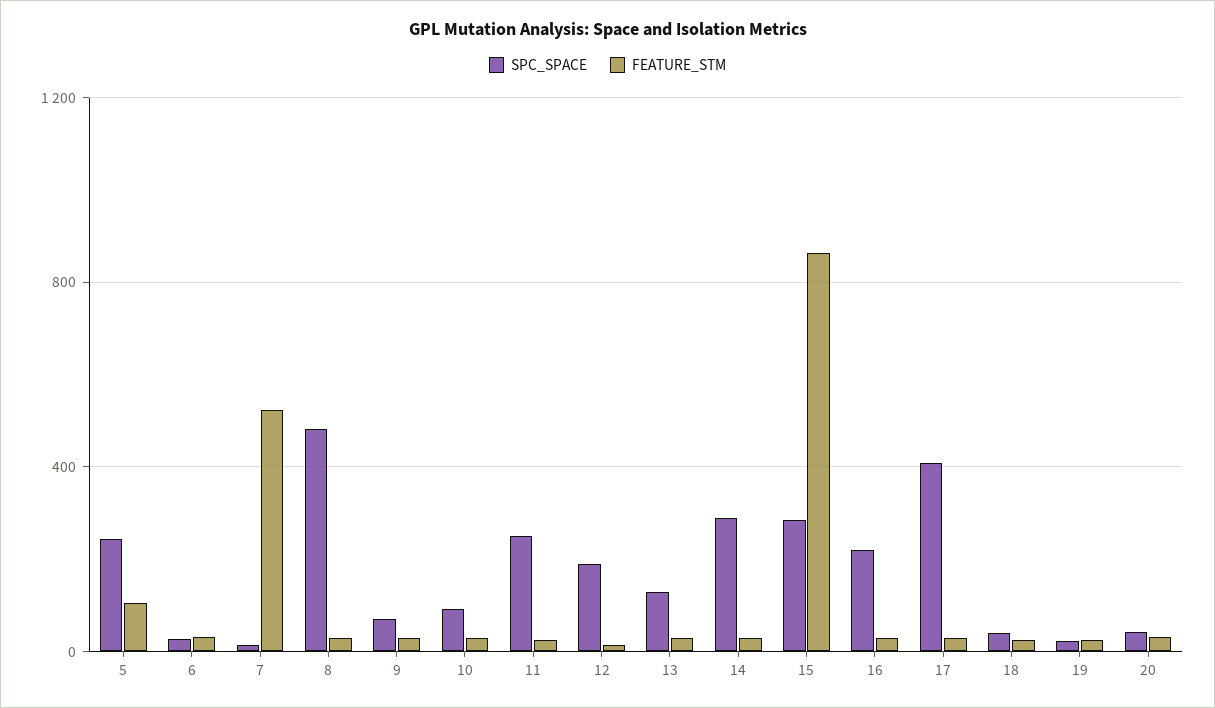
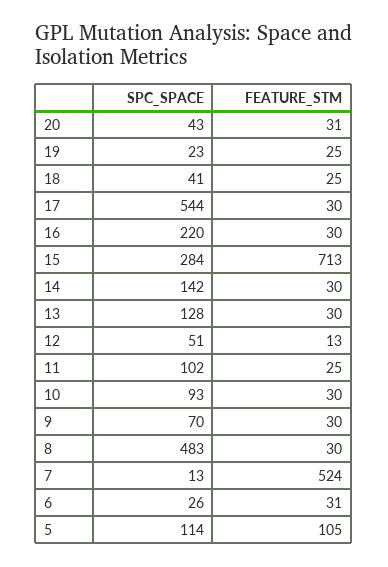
  {
    "SPC_SPACE": {
-     "5": 250,
+     "5": 114,
      "6": 26,
      "7": 13,
      "8": 483,
      "9": 70,
      "10": 93,
-     "11": 250,
+     "11": 102,
-     "12": 200,
+     "12": 51,
      "13": 128,
-     "14": 300,
+     "14": 142,
      "15": 284,
      "16": 220,
-     "17": 400,
+     "17": 544,
      "18": 41,
      "19": 23,
      "20": 43
    },
    "FEATURE_STM": {
      "5": 105,
      "6": 31,
      "7": 524,
      "8": 30,
      "9": 30,
      "10": 30,
      "11": 25,
      "12": 13,
      "13": 30,
      "14": 30,
-     "15": 850,
+     "15": 713,
      "16": 30,
      "17": 30,
      "18": 25,
      "19": 25,
      "20": 31
    }
  }

